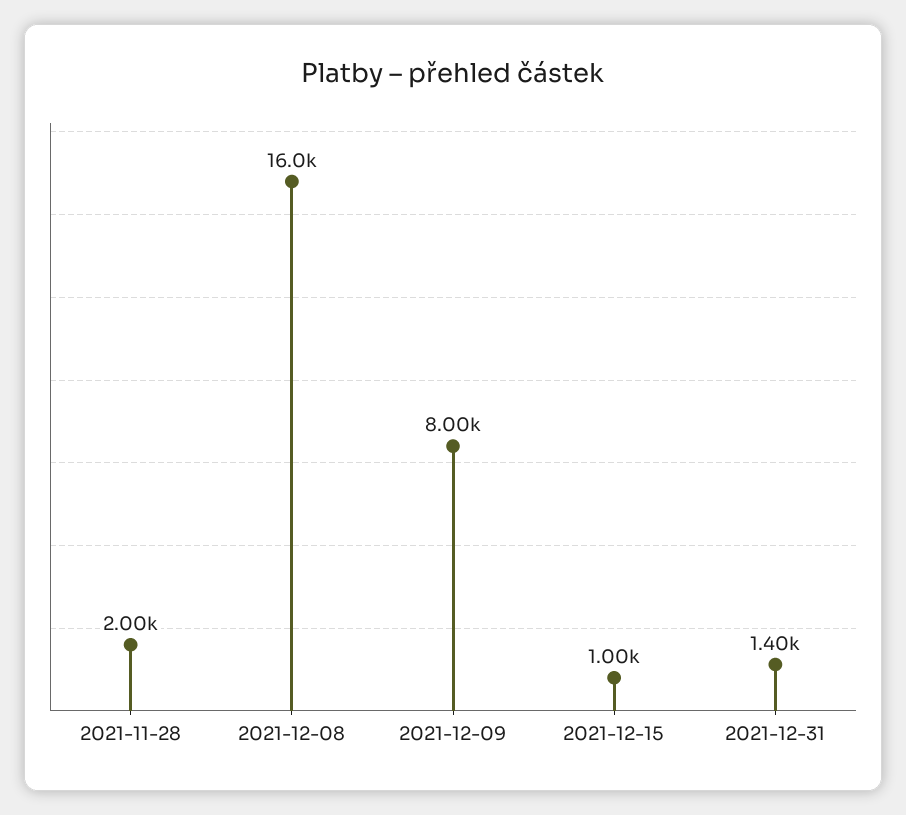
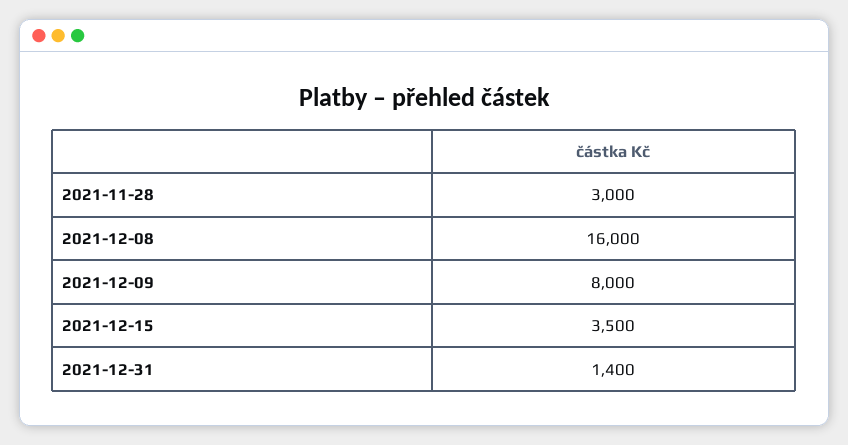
  {
-   "2021-11-28": 2000,
+   "2021-11-28": 3000,
    "2021-12-08": 16000,
    "2021-12-09": 8000,
-   "2021-12-15": 1000,
+   "2021-12-15": 3500,
    "2021-12-31": 1400
  }

